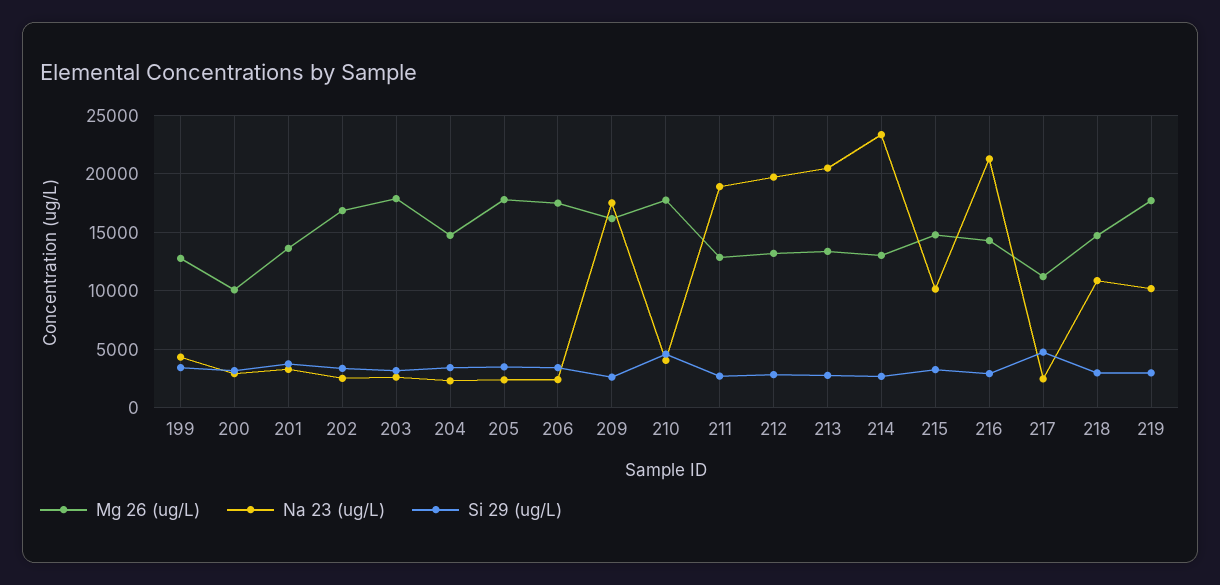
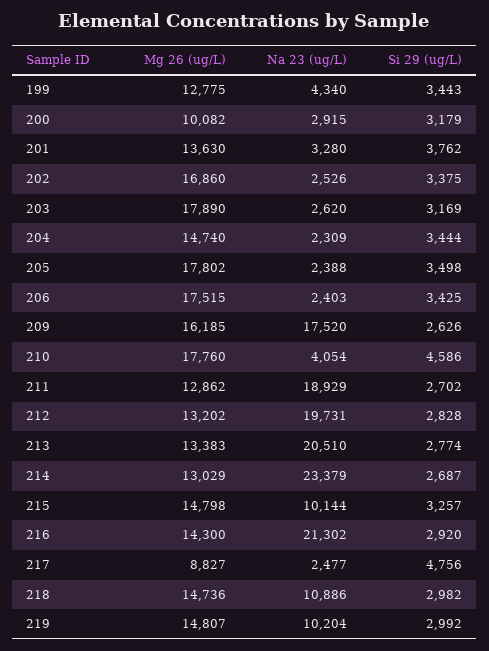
  {
    "Mg 26 (ug/L)": {
      "199": 12775,
      "200": 10082,
      "201": 13630,
      "202": 16860,
      "203": 17890,
      "204": 14740,
      "205": 17802,
      "206": 17515,
      "209": 16185,
      "210": 17760,
      "211": 12862,
      "212": 13202,
      "213": 13383,
      "214": 13029,
      "215": 14798,
      "216": 14300,
-     "217": 11000,
+     "217": 8827,
      "218": 14736,
-     "219": 18000
+     "219": 14807
    },
    "Na 23 (ug/L)": {
      "199": 4340,
      "200": 2915,
      "201": 3280,
      "202": 2526,
      "203": 2620,
      "204": 2309,
      "205": 2388,
      "206": 2403,
      "209": 17520,
      "210": 4054,
      "211": 18929,
      "212": 19731,
      "213": 20510,
      "214": 23379,
      "215": 10144,
      "216": 21302,
      "217": 2477,
      "218": 10886,
      "219": 10204
    },
    "Si 29 (ug/L)": {
      "199": 3443,
      "200": 3179,
      "201": 3762,
      "202": 3375,
      "203": 3169,
      "204": 3444,
      "205": 3498,
      "206": 3425,
      "209": 2626,
      "210": 4586,
      "211": 2702,
      "212": 2828,
      "213": 2774,
      "214": 2687,
      "215": 3257,
      "216": 2920,
      "217": 4756,
      "218": 2982,
      "219": 2992
    }
  }

